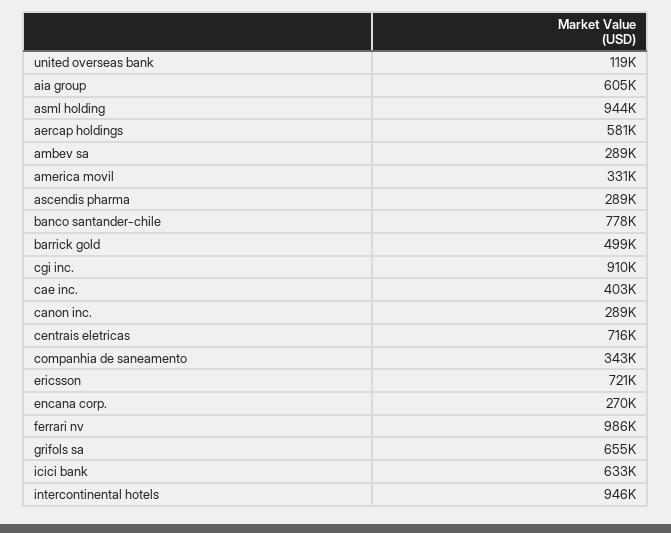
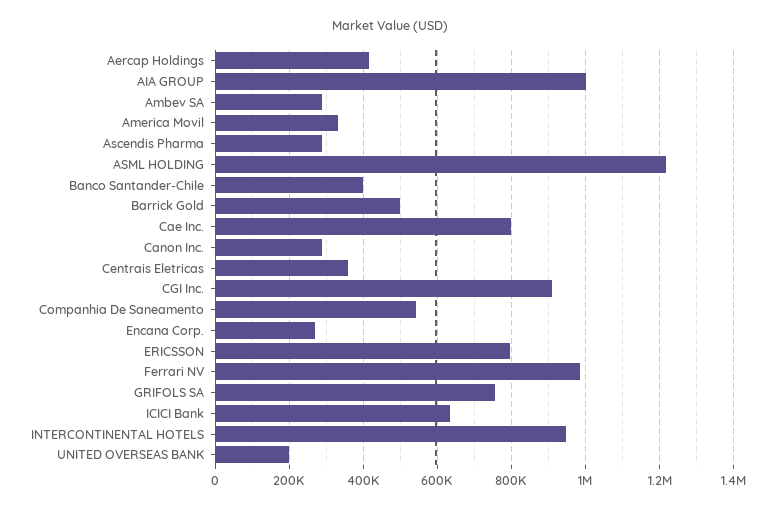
  {
-   "united overseas bank": 119000,
+   "united overseas bank": 200000,
-   "aia group": 605000,
+   "aia group": 1000000,
-   "asml holding": 944000,
+   "asml holding": 1220000,
-   "aercap holdings": 581000,
+   "aercap holdings": 420000,
    "ambev sa": 289000,
    "america movil": 331000,
    "ascendis pharma": 289000,
-   "banco santander-chile": 778000,
+   "banco santander-chile": 400000,
    "barrick gold": 499000,
    "cgi inc.": 910000,
-   "cae inc.": 403000,
+   "cae inc.": 800000,
    "canon inc.": 289000,
-   "centrais eletricas": 716000,
+   "centrais eletricas": 360000,
-   "companhia de saneamento": 343000,
+   "companhia de saneamento": 540000,
-   "ericsson": 721000,
+   "ericsson": 800000,
    "encana corp.": 270000,
    "ferrari nv": 986000,
-   "grifols sa": 655000,
+   "grifols sa": 760000,
    "icici bank": 633000,
    "intercontinental hotels": 946000
  }

